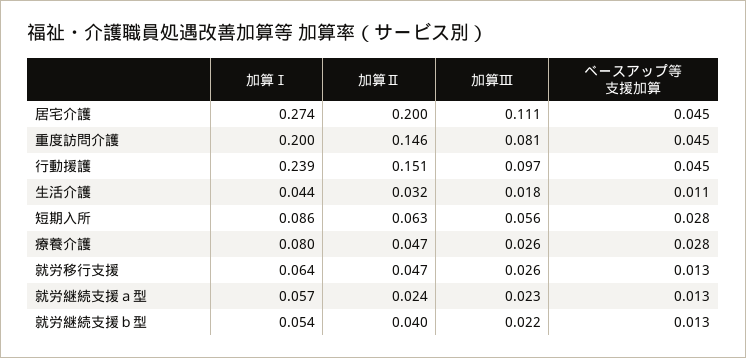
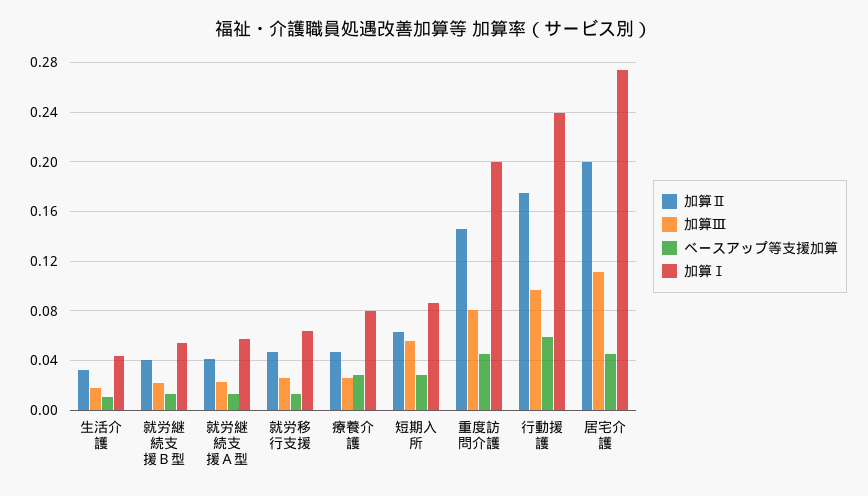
  {
    "加算Ⅰ": {
      "居宅介護": 0.274,
      "重度訪問介護": 0.2,
      "行動援護": 0.239,
      "生活介護": 0.044,
      "短期入所": 0.086,
      "療養介護": 0.08,
      "就労移行支援": 0.064,
      "就労継続支援ａ型": 0.057,
      "就労継続支援ｂ型": 0.054
    },
    "加算Ⅱ": {
      "居宅介護": 0.2,
      "重度訪問介護": 0.146,
-     "行動援護": 0.151,
+     "行動援護": 0.175,
      "生活介護": 0.032,
      "短期入所": 0.063,
      "療養介護": 0.047,
      "就労移行支援": 0.047,
-     "就労継続支援ａ型": 0.024,
+     "就労継続支援ａ型": 0.04,
      "就労継続支援ｂ型": 0.04
    },
    "加算Ⅲ": {
      "居宅介護": 0.111,
      "重度訪問介護": 0.081,
      "行動援護": 0.097,
      "生活介護": 0.018,
      "短期入所": 0.056,
      "療養介護": 0.026,
      "就労移行支援": 0.026,
      "就労継続支援ａ型": 0.023,
      "就労継続支援ｂ型": 0.022
    },
    "ベースアップ等支援加算": {
      "居宅介護": 0.045,
      "重度訪問介護": 0.045,
-     "行動援護": 0.045,
+     "行動援護": 0.06,
      "生活介護": 0.011,
      "短期入所": 0.028,
      "療養介護": 0.028,
      "就労移行支援": 0.013,
      "就労継続支援ａ型": 0.013,
      "就労継続支援ｂ型": 0.013
    }
  }

